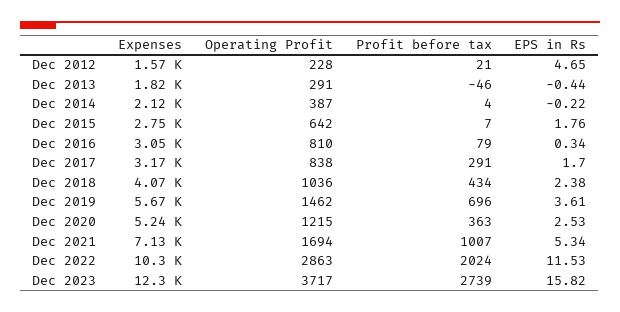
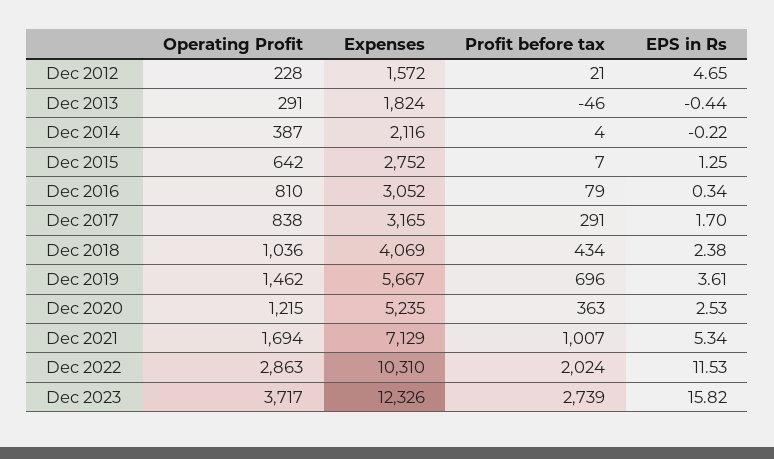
  {
    "Expenses": {
      "Dec 2012": 1572,
      "Dec 2013": 1824,
      "Dec 2014": 2116,
      "Dec 2015": 2752,
      "Dec 2016": 3052,
      "Dec 2017": 3165,
      "Dec 2018": 4069,
      "Dec 2019": 5667,
      "Dec 2020": 5235,
      "Dec 2021": 7129,
      "Dec 2022": 10310,
      "Dec 2023": 12326
    },
    "Operating Profit": {
      "Dec 2012": 228,
      "Dec 2013": 291,
      "Dec 2014": 387,
      "Dec 2015": 642,
      "Dec 2016": 810,
      "Dec 2017": 838,
      "Dec 2018": 1036,
      "Dec 2019": 1462,
      "Dec 2020": 1215,
      "Dec 2021": 1694,
      "Dec 2022": 2863,
      "Dec 2023": 3717
    },
    "Profit before tax": {
      "Dec 2012": 21,
      "Dec 2013": -46,
      "Dec 2014": 4,
      "Dec 2015": 7,
      "Dec 2016": 79,
      "Dec 2017": 291,
      "Dec 2018": 434,
      "Dec 2019": 696,
      "Dec 2020": 363,
      "Dec 2021": 1007,
      "Dec 2022": 2024,
      "Dec 2023": 2739
    },
    "EPS in Rs": {
      "Dec 2012": 4.65,
      "Dec 2013": -0.44,
      "Dec 2014": -0.22,
-     "Dec 2015": 1.76,
+     "Dec 2015": 1.25,
      "Dec 2016": 0.34,
      "Dec 2017": 1.7,
      "Dec 2018": 2.38,
      "Dec 2019": 3.61,
      "Dec 2020": 2.53,
      "Dec 2021": 5.34,
      "Dec 2022": 11.53,
      "Dec 2023": 15.82
    }
  }

